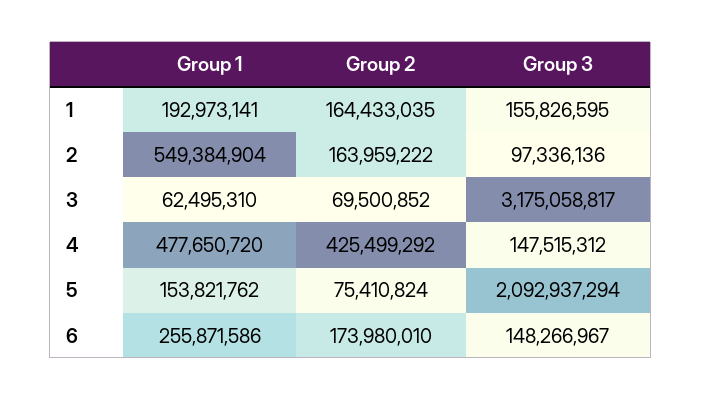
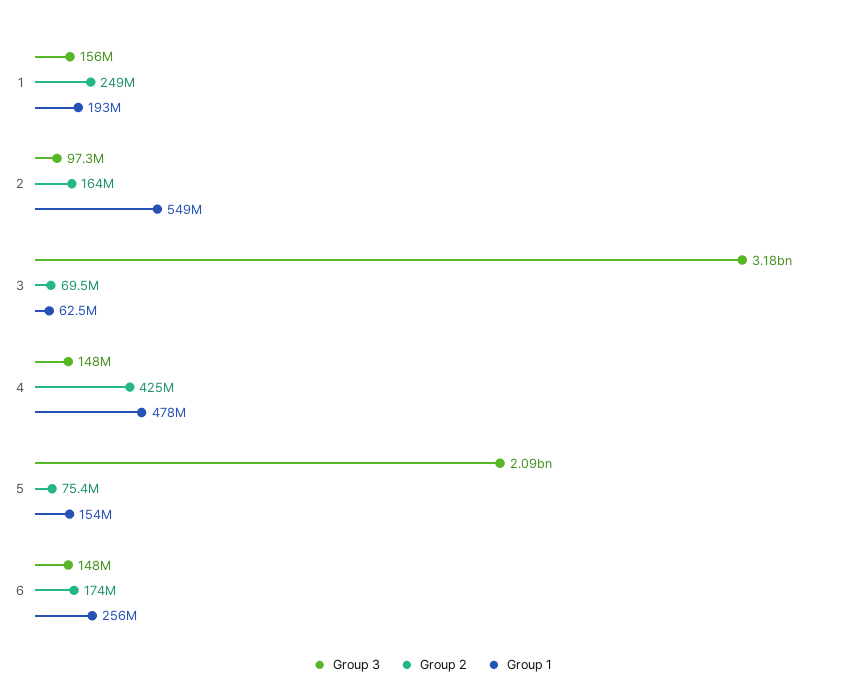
  {
    "Group 1": {
      "1": 192973141,
      "2": 549384904,
      "3": 62495310,
      "4": 477650720,
      "5": 153821762,
      "6": 255871586
    },
    "Group 2": {
-     "1": 164433035,
+     "1": 249000000,
      "2": 163959222,
      "3": 69500852,
      "4": 425499292,
      "5": 75410824,
      "6": 173980010
    },
    "Group 3": {
      "1": 155826595,
      "2": 97336136,
      "3": 3175058817,
      "4": 147515312,
      "5": 2092937294,
      "6": 148266967
    }
  }

